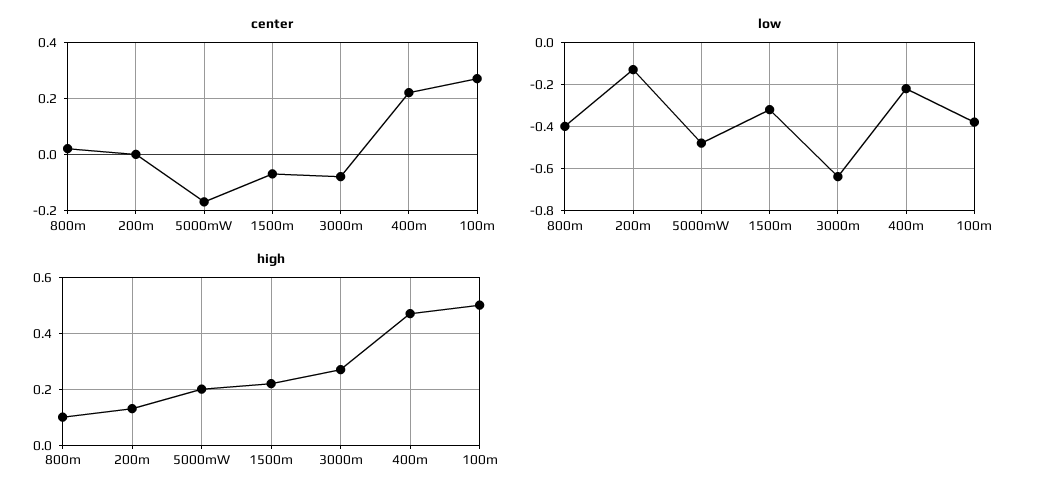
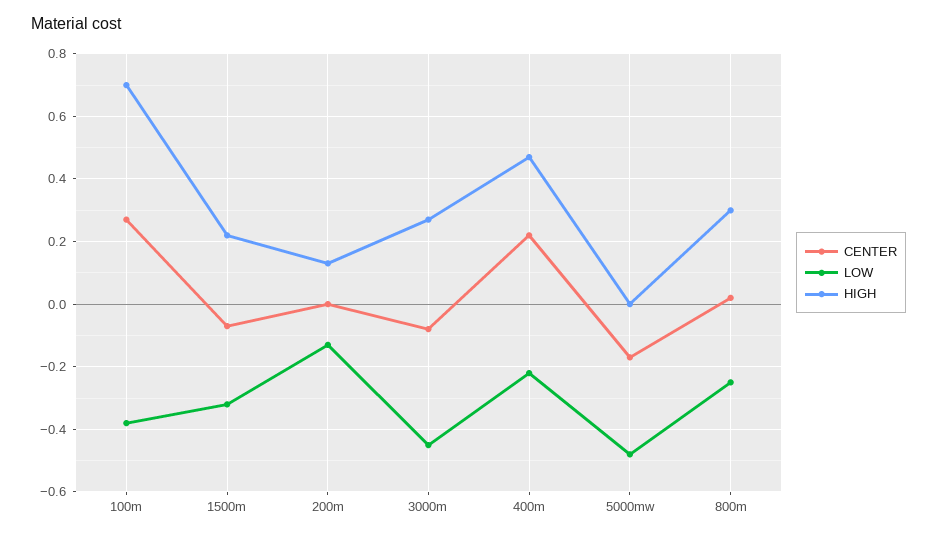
  {
    "center": {
      "800m": 0,
      "200m": 0,
      "5000mW": -0.15,
      "1500m": -0.05,
      "3000m": -0.1,
      "400m": 0.2,
      "100m": 0.25
    },
    "low": {
-     "800m": -0.4,
+     "800m": -0.25,
      "200m": -0.15,
      "5000mW": -0.5,
      "1500m": -0.3,
-     "3000m": -0.65,
+     "3000m": -0.45,
      "400m": -0.2,
      "100m": -0.4
    },
    "high": {
-     "800m": 0.1,
+     "800m": 0.3,
      "200m": 0.15,
-     "5000mW": 0.2,
+     "5000mW": 0,
      "1500m": 0.2,
      "3000m": 0.25,
      "400m": 0.45,
-     "100m": 0.5
+     "100m": 0.7
    }
  }

